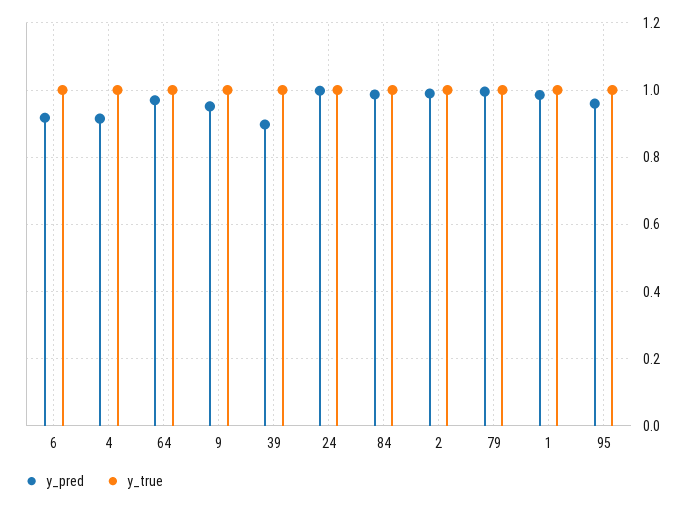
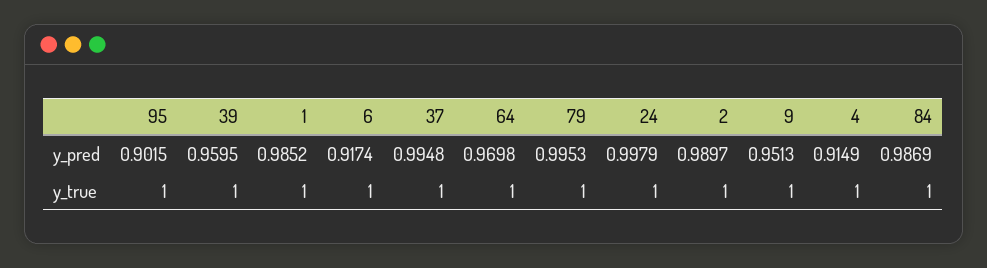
  {
    "y_pred": {
      "6": 0.9174,
      "4": 0.9149,
      "64": 0.9698,
      "9": 0.9513,
-     "39": 0.9,
+     "39": 0.9595,
      "24": 0.9979,
      "84": 0.9869,
      "2": 0.9897,
      "79": 0.9953,
      "1": 0.9852,
-     "95": 0.96
+     "95": 0.9015,
+     "37": 0.9948
    },
    "y_true": {
      "6": 1,
      "4": 1,
      "64": 1,
      "9": 1,
      "39": 1,
      "24": 1,
      "84": 1,
      "2": 1,
      "79": 1,
      "1": 1,
-     "95": 1
+     "95": 1,
+     "37": 1
    }
  }

